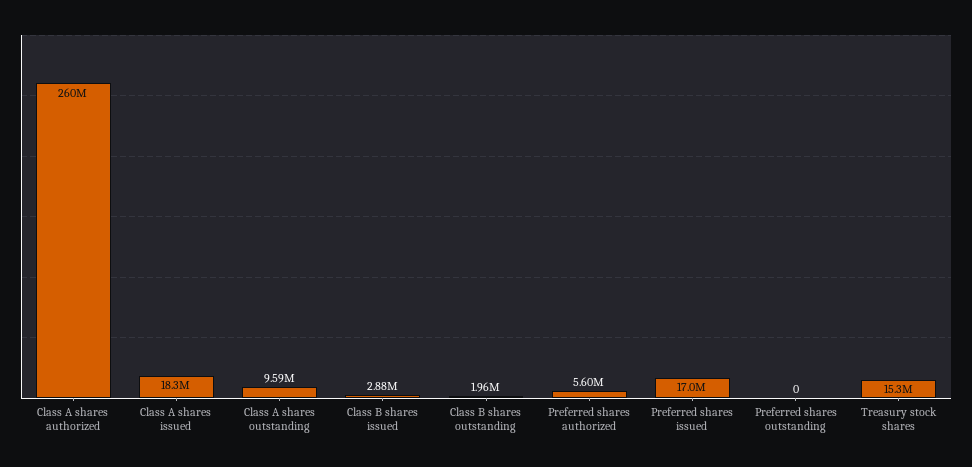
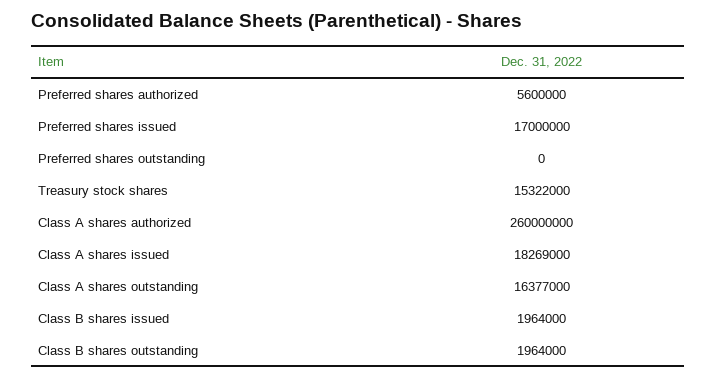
  {
    "Class A shares authorized": 260000000,
    "Class A shares issued": 18269000,
-   "Class A shares outstanding": 9590000,
+   "Class A shares outstanding": 16377000,
-   "Class B shares issued": 2880000,
+   "Class B shares issued": 1964000,
    "Class B shares outstanding": 1964000,
    "Preferred shares authorized": 5600000,
    "Preferred shares issued": 17000000,
    "Preferred shares outstanding": 0,
    "Treasury stock shares": 15322000
  }

